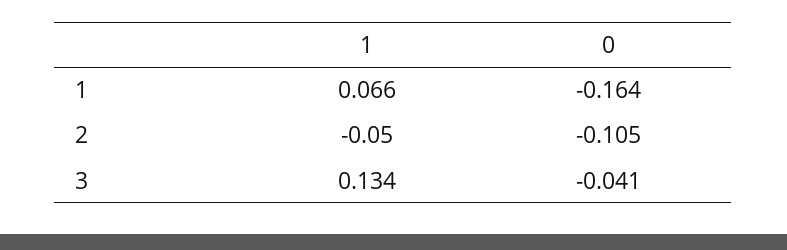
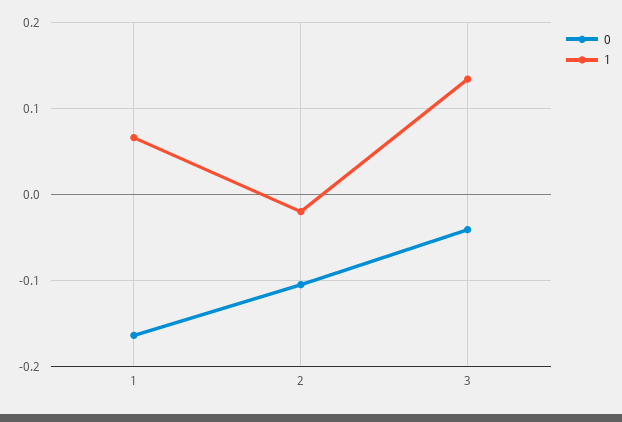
  {
    "1": {
      "1": 0.066,
-     "2": -0.05,
+     "2": -0.02,
      "3": 0.134
    },
    "0": {
      "1": -0.164,
      "2": -0.105,
      "3": -0.041
    }
  }

